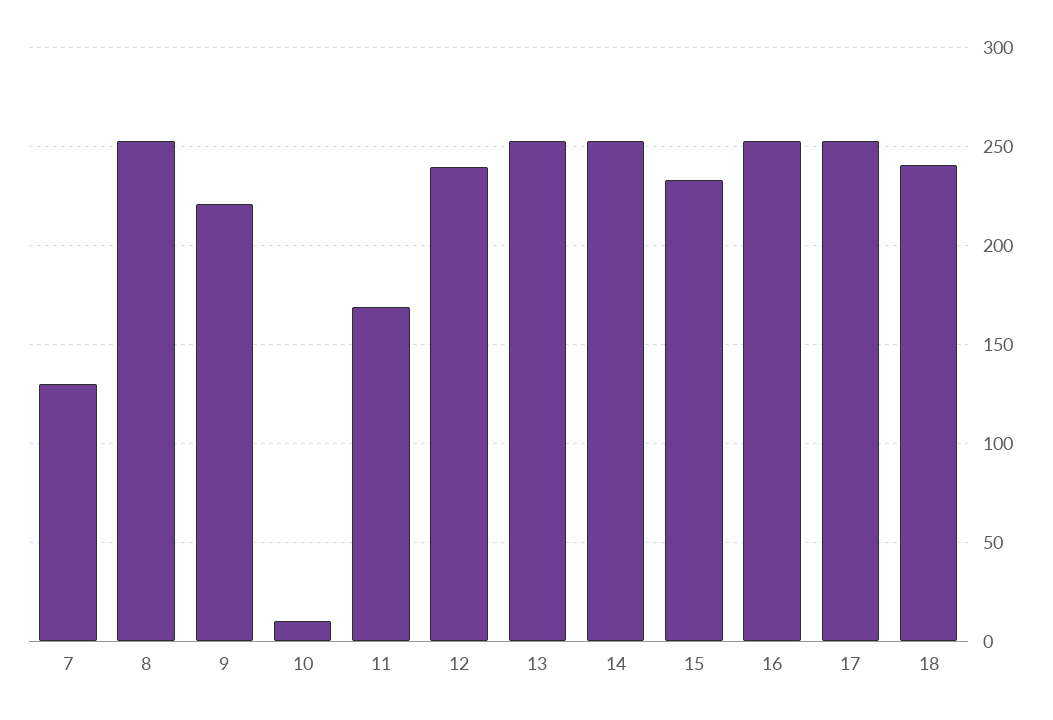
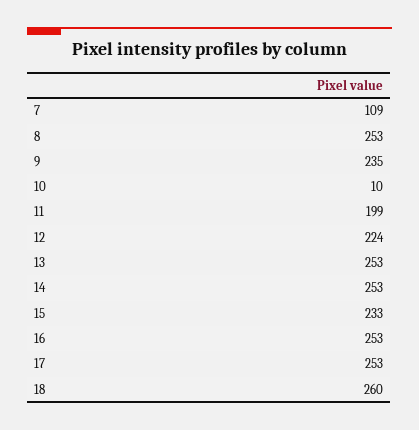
  {
-   "7": 130,
+   "7": 109,
    "8": 253,
-   "9": 220,
+   "9": 235,
    "10": 10,
-   "11": 170,
+   "11": 199,
-   "12": 240,
+   "12": 224,
    "13": 253,
    "14": 253,
    "15": 233,
    "16": 253,
    "17": 253,
-   "18": 240
+   "18": 260
  }

